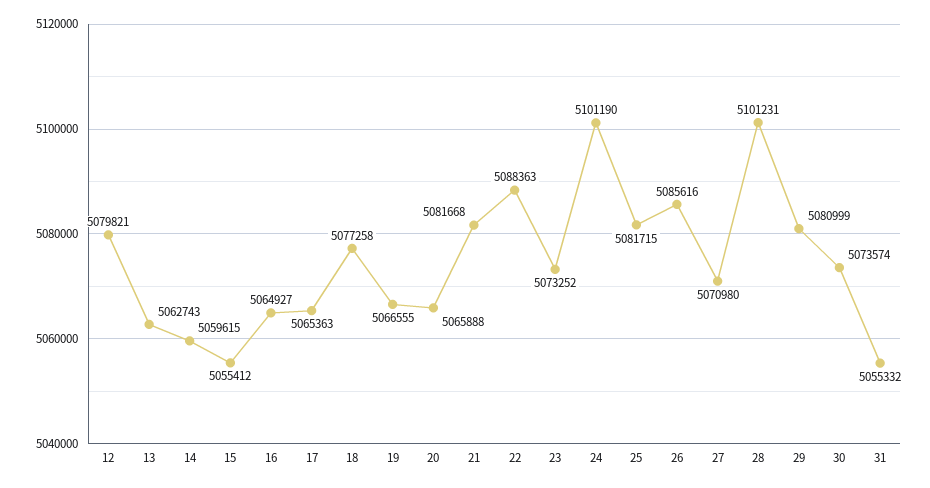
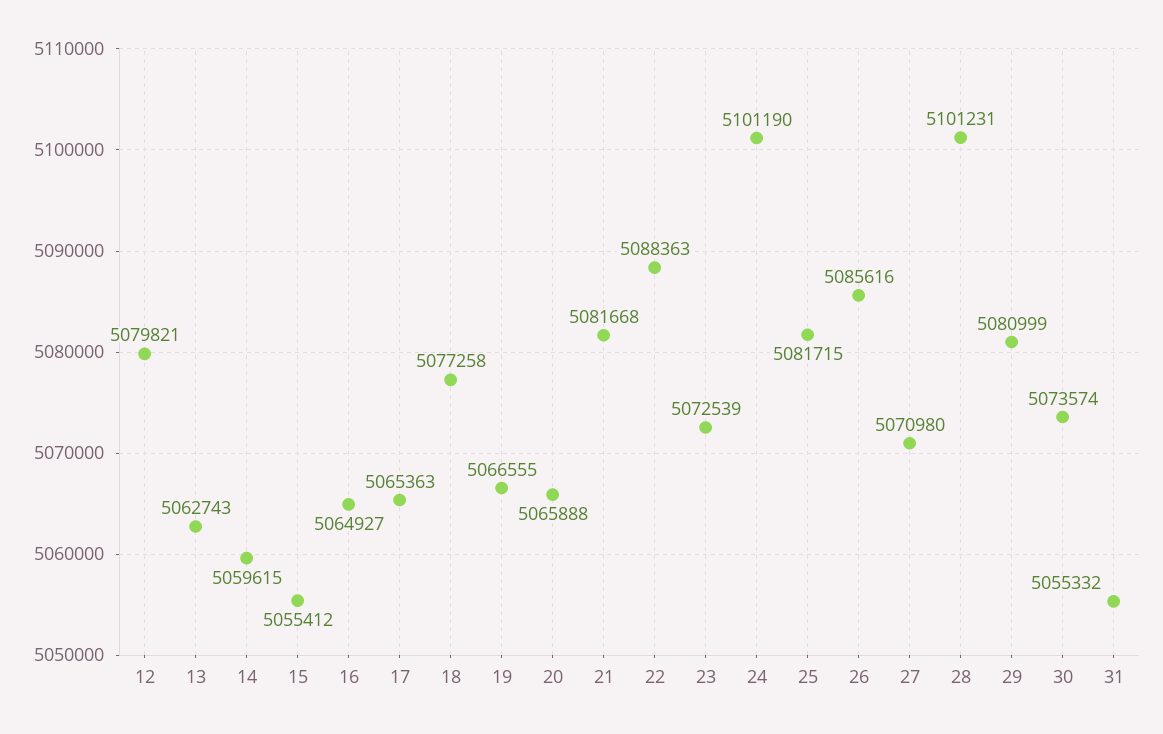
  {
    "12": 5079821,
    "13": 5062743,
    "14": 5059615,
    "15": 5055412,
    "16": 5064927,
    "17": 5065363,
    "18": 5077258,
    "19": 5066555,
    "20": 5065888,
    "21": 5081668,
    "22": 5088363,
-   "23": 5073252,
+   "23": 5072539,
    "24": 5101190,
    "25": 5081715,
    "26": 5085616,
    "27": 5070980,
    "28": 5101231,
    "29": 5080999,
    "30": 5073574,
    "31": 5055332
  }

